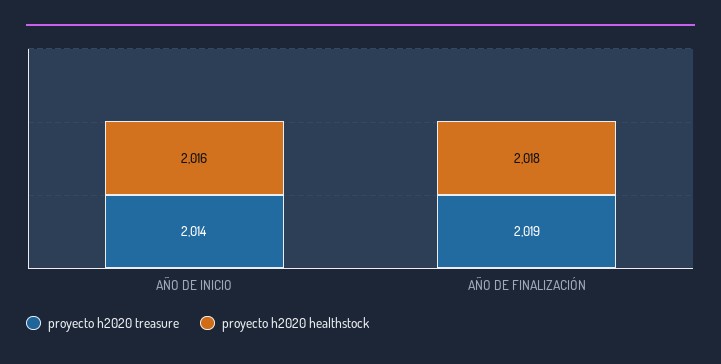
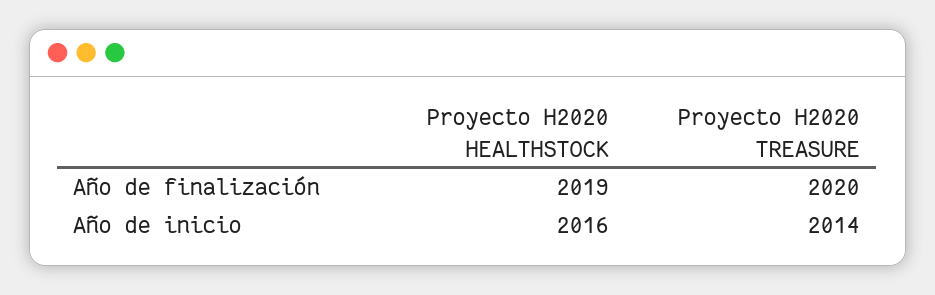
  {
    "proyecto h2020 treasure": {
      "AÑO DE INICIO": 2014,
-     "AÑO DE FINALIZACIÓN": 2019
+     "AÑO DE FINALIZACIÓN": 2020
    },
    "proyecto h2020 healthstock": {
      "AÑO DE INICIO": 2016,
-     "AÑO DE FINALIZACIÓN": 2018
+     "AÑO DE FINALIZACIÓN": 2019
    }
  }

